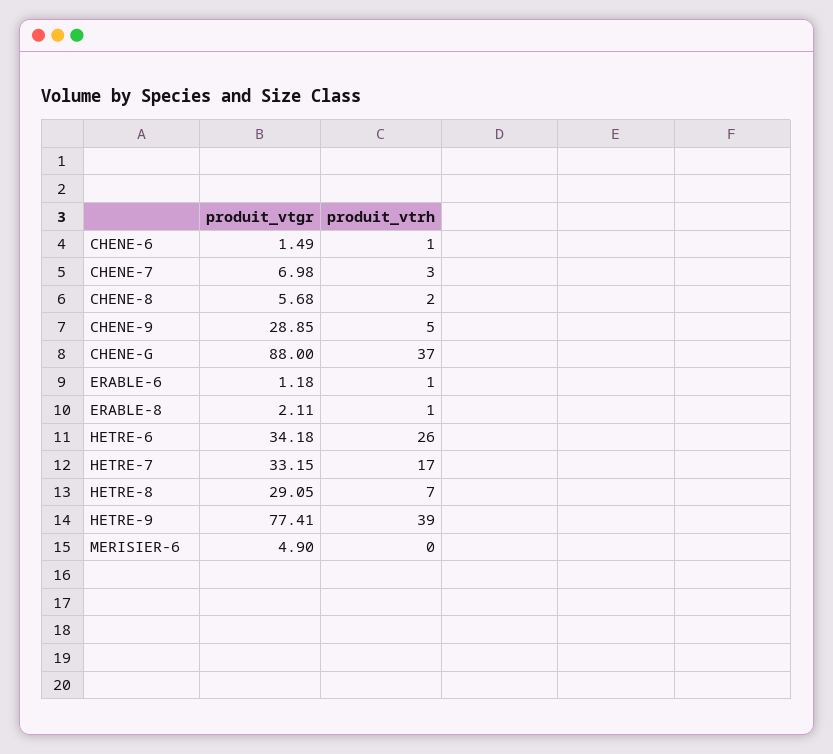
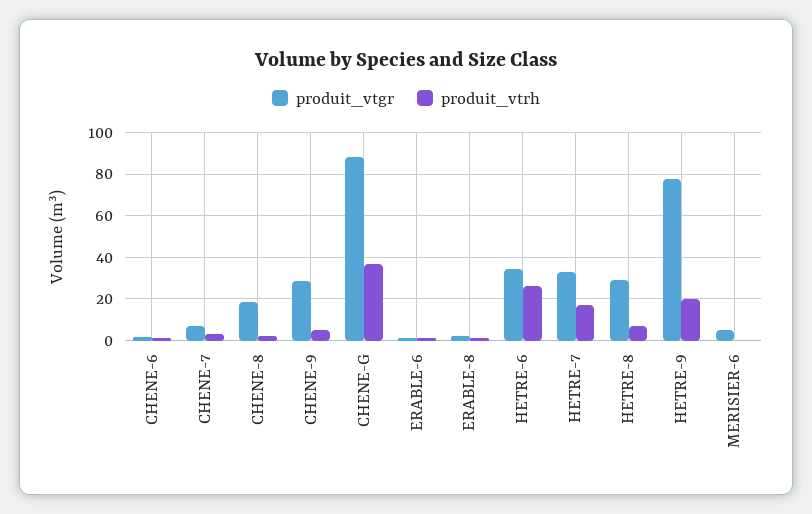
  {
    "produit_vtgr": {
      "CHENE-6": 1.49,
      "CHENE-7": 6.98,
-     "CHENE-8": 5.68,
+     "CHENE-8": 20,
      "CHENE-9": 28.85,
      "CHENE-G": 88,
      "ERABLE-6": 1.18,
      "ERABLE-8": 2.11,
      "HETRE-6": 34.18,
      "HETRE-7": 33.15,
      "HETRE-8": 29.05,
      "HETRE-9": 77.41,
      "MERISIER-6": 4.9
    },
    "produit_vtrh": {
      "CHENE-6": 1,
      "CHENE-7": 3,
      "CHENE-8": 2,
      "CHENE-9": 5,
      "CHENE-G": 37,
      "ERABLE-6": 1,
      "ERABLE-8": 1,
      "HETRE-6": 26,
      "HETRE-7": 17,
      "HETRE-8": 7,
-     "HETRE-9": 39,
+     "HETRE-9": 20,
      "MERISIER-6": 0
    }
  }

